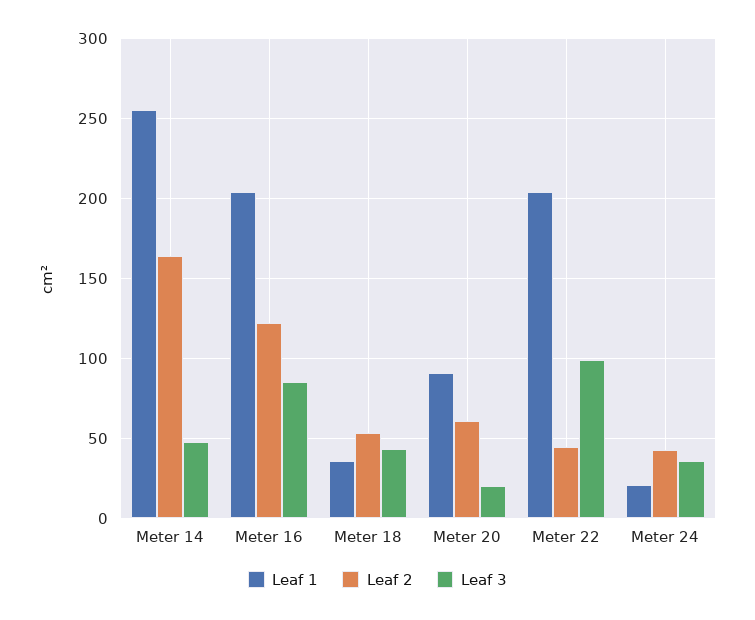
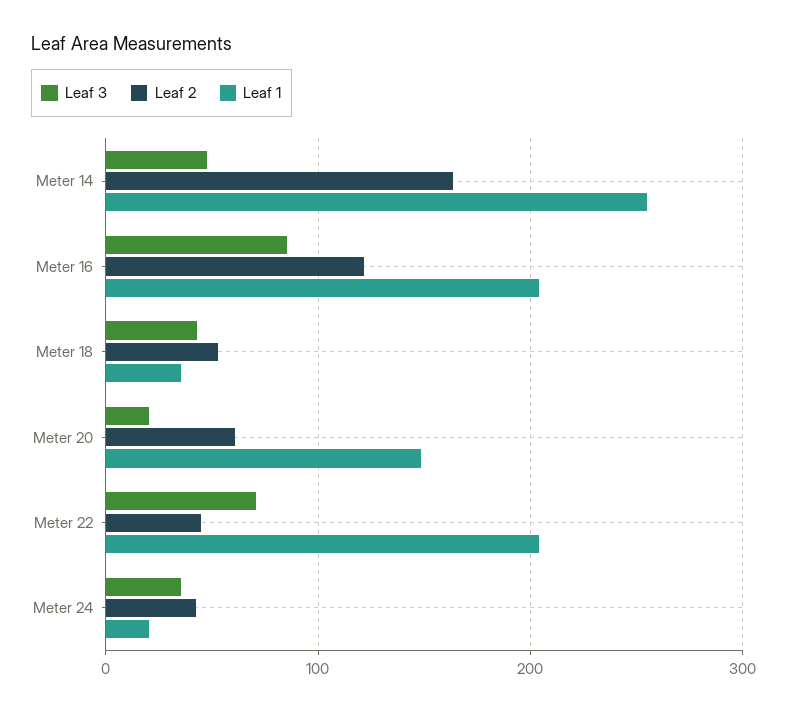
  {
    "Leaf 1": {
      "Meter 14": 255,
      "Meter 16": 205,
      "Meter 18": 35,
-     "Meter 20": 90,
+     "Meter 20": 150,
      "Meter 22": 205,
      "Meter 24": 20
    },
    "Leaf 2": {
      "Meter 14": 165,
      "Meter 16": 120,
      "Meter 18": 55,
      "Meter 20": 60,
      "Meter 22": 45,
      "Meter 24": 45
    },
    "Leaf 3": {
      "Meter 14": 50,
      "Meter 16": 85,
      "Meter 18": 45,
      "Meter 20": 20,
-     "Meter 22": 100,
+     "Meter 22": 70,
      "Meter 24": 35
    }
  }

